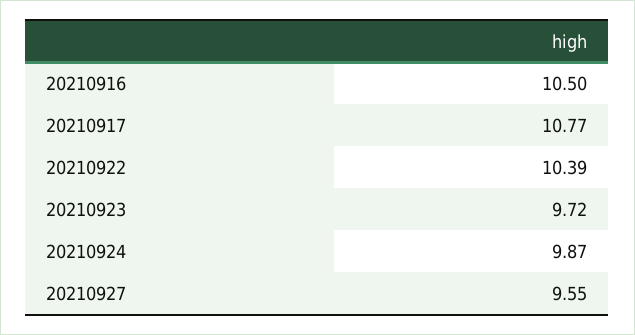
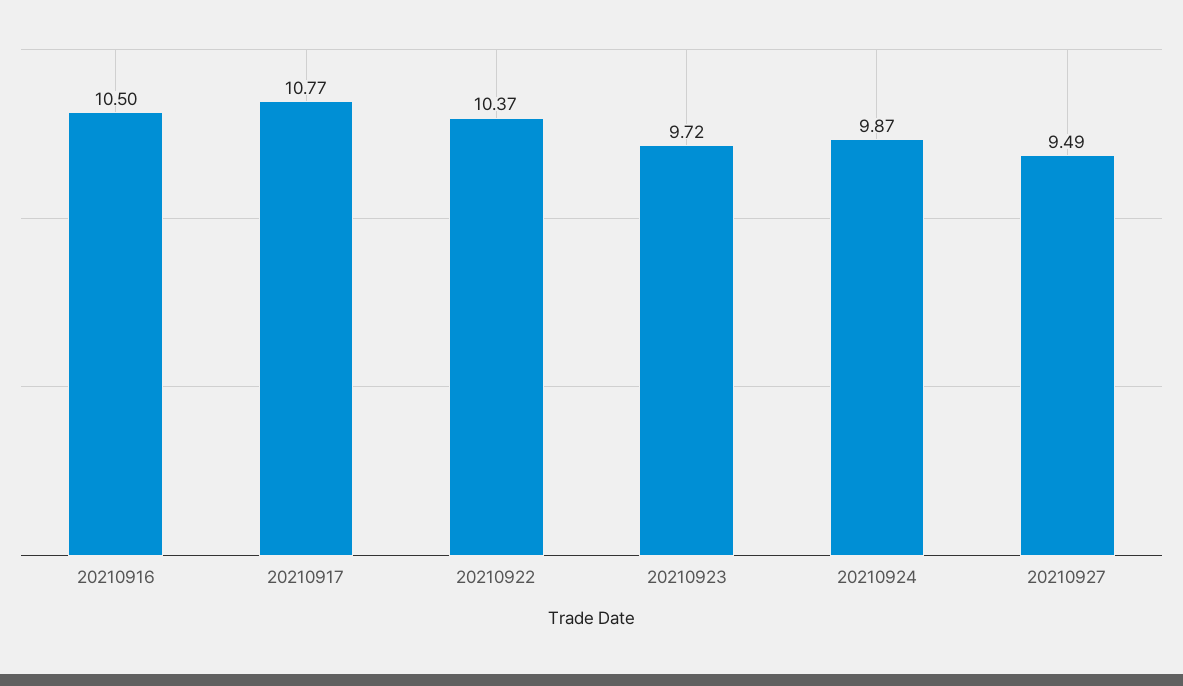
  {
    "20210916": 10.5,
    "20210917": 10.77,
-   "20210922": 10.39,
+   "20210922": 10.37,
    "20210923": 9.72,
    "20210924": 9.87,
-   "20210927": 9.55
+   "20210927": 9.49
  }

